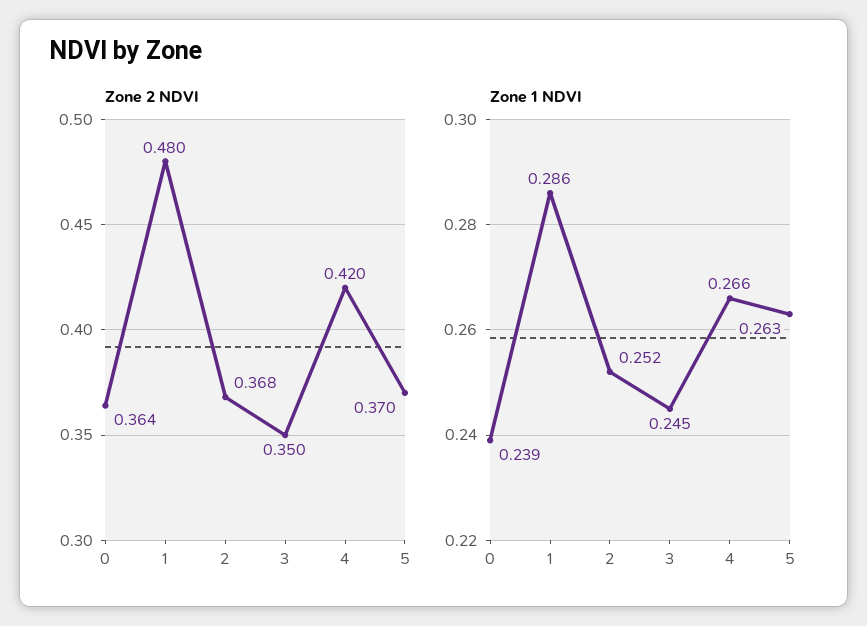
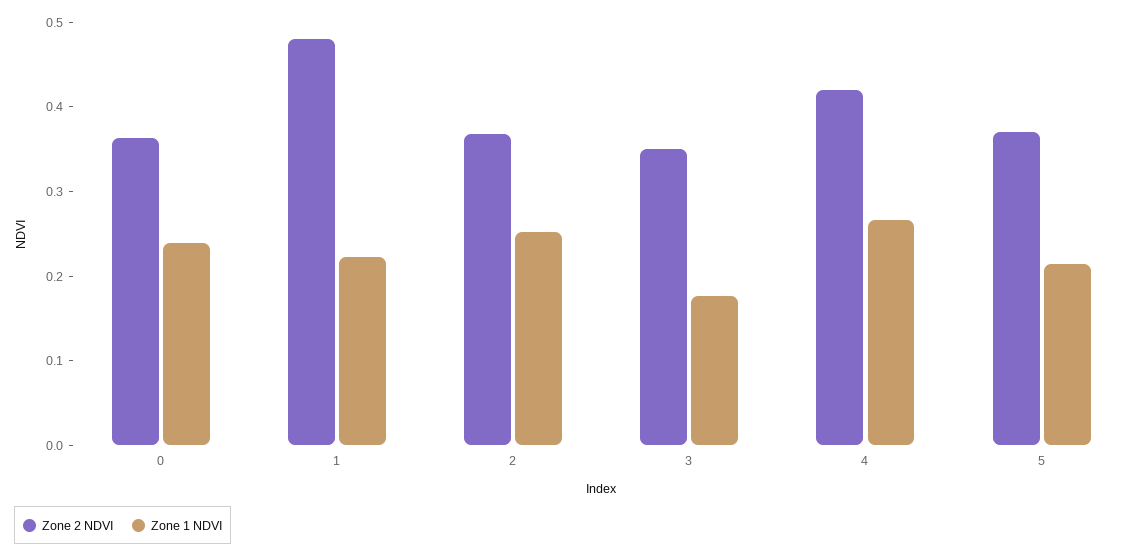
  {
    "Zone 2 NDVI": {
      "0": 0.364,
      "1": 0.48,
      "2": 0.368,
      "3": 0.35,
      "4": 0.42,
      "5": 0.37
    },
    "Zone 1 NDVI": {
      "0": 0.239,
-     "1": 0.286,
+     "1": 0.22,
      "2": 0.252,
-     "3": 0.245,
+     "3": 0.18,
      "4": 0.266,
-     "5": 0.263
+     "5": 0.22
    }
  }

